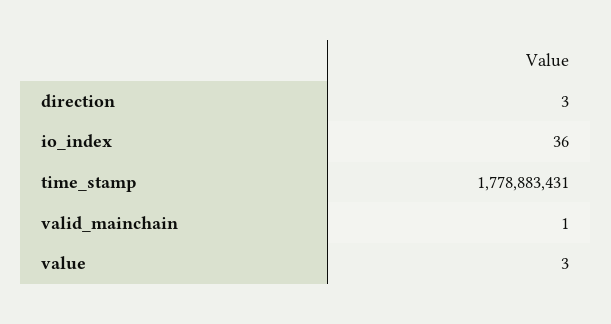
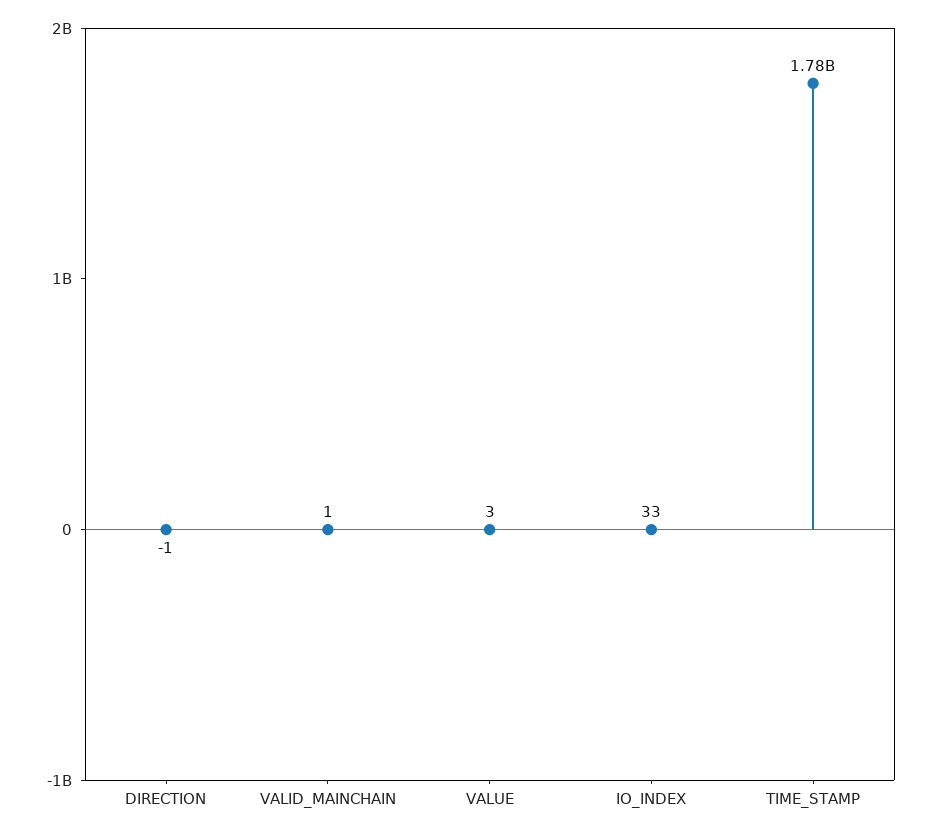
  {
-   "direction": 3,
+   "direction": -1,
-   "io_index": 36,
+   "io_index": 33,
    "time_stamp": 1778883431,
    "valid_mainchain": 1,
    "value": 3
  }

